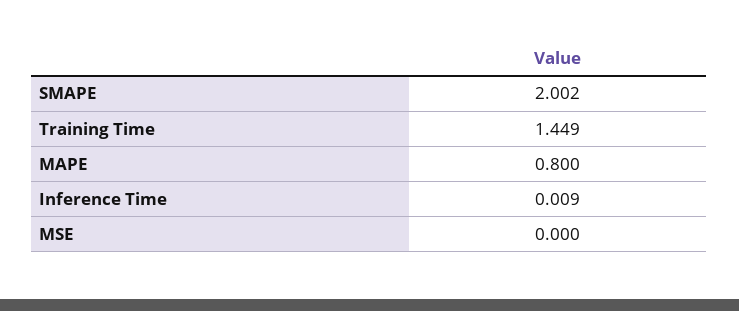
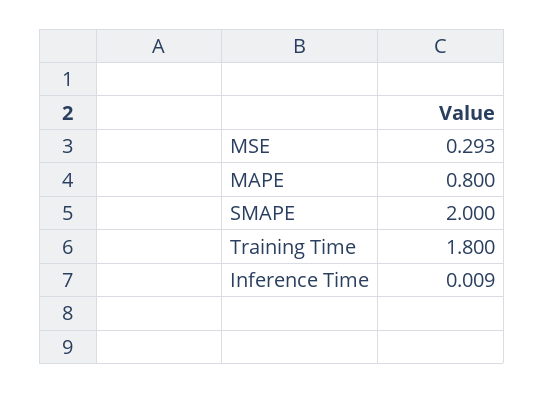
  {
-   "SMAPE": 2.002,
+   "SMAPE": 2,
-   "Training Time": 1.449,
+   "Training Time": 1.8,
    "MAPE": 0.8,
    "Inference Time": 0.009,
-   "MSE": 0
+   "MSE": 0.293
  }

